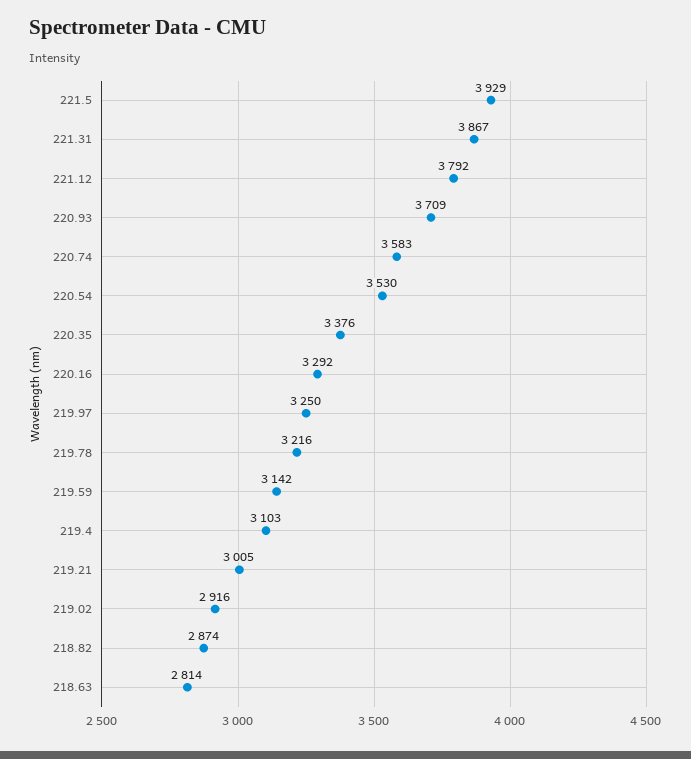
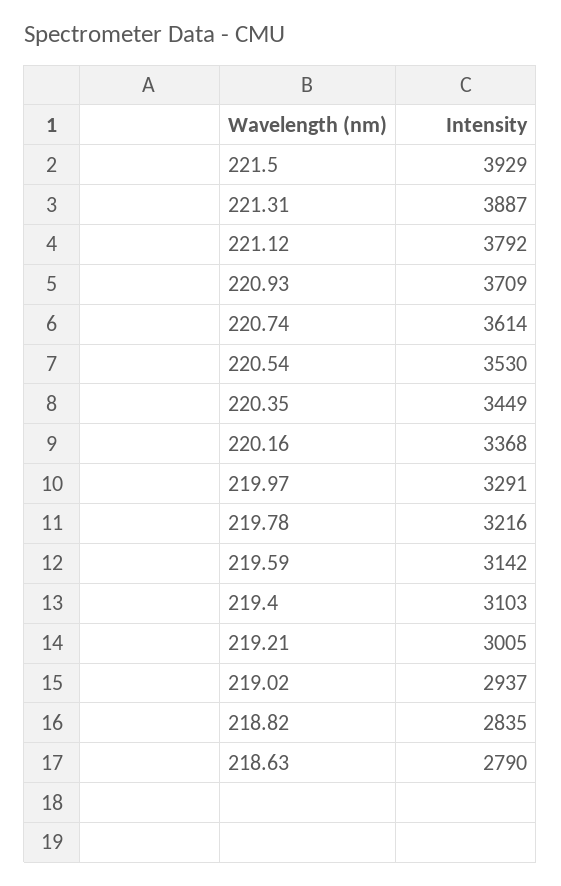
  {
    "221.5": 3929,
-   "221.31": 3867,
+   "221.31": 3887,
    "221.12": 3792,
    "220.93": 3709,
-   "220.74": 3583,
+   "220.74": 3614,
    "220.54": 3530,
-   "220.35": 3376,
+   "220.35": 3449,
-   "220.16": 3292,
+   "220.16": 3368,
-   "219.97": 3250,
+   "219.97": 3291,
    "219.78": 3216,
    "219.59": 3142,
    "219.4": 3103,
    "219.21": 3005,
-   "219.02": 2916,
+   "219.02": 2937,
-   "218.82": 2874,
+   "218.82": 2835,
-   "218.63": 2814
+   "218.63": 2790
  }

